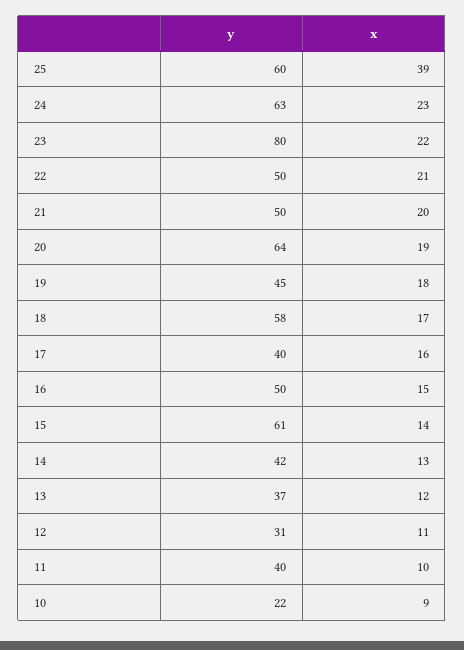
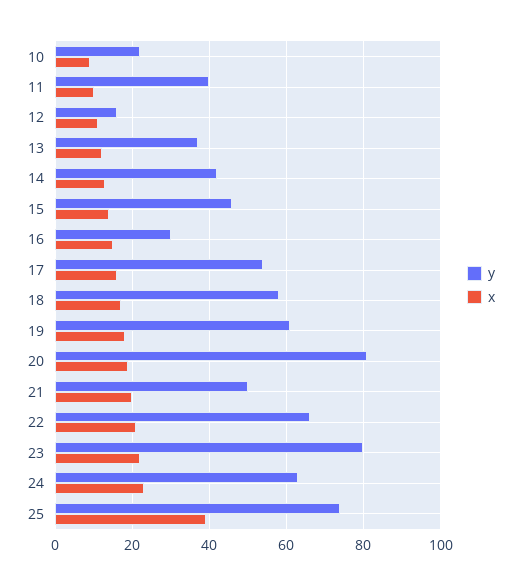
  {
    "y": {
-     "25": 60,
+     "25": 75,
      "24": 63,
      "23": 80,
-     "22": 50,
+     "22": 65,
      "21": 50,
-     "20": 64,
+     "20": 80,
-     "19": 45,
+     "19": 60,
      "18": 58,
-     "17": 40,
+     "17": 55,
-     "16": 50,
+     "16": 30,
-     "15": 61,
+     "15": 45,
      "14": 42,
      "13": 37,
-     "12": 31,
+     "12": 15,
      "11": 40,
      "10": 22
    },
    "x": {
      "25": 39,
      "24": 23,
      "23": 22,
      "22": 21,
      "21": 20,
      "20": 19,
      "19": 18,
      "18": 17,
      "17": 16,
      "16": 15,
      "15": 14,
      "14": 13,
      "13": 12,
      "12": 11,
      "11": 10,
      "10": 9
    }
  }

